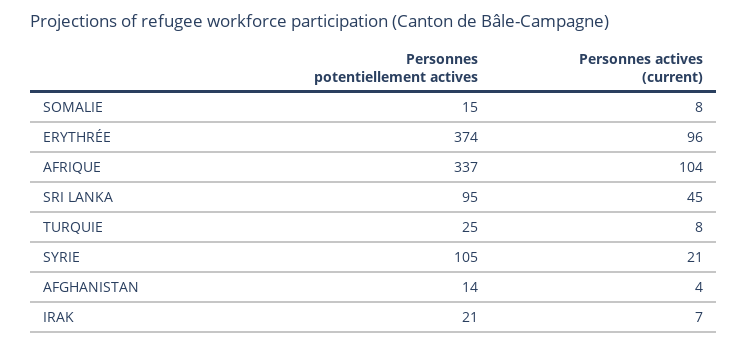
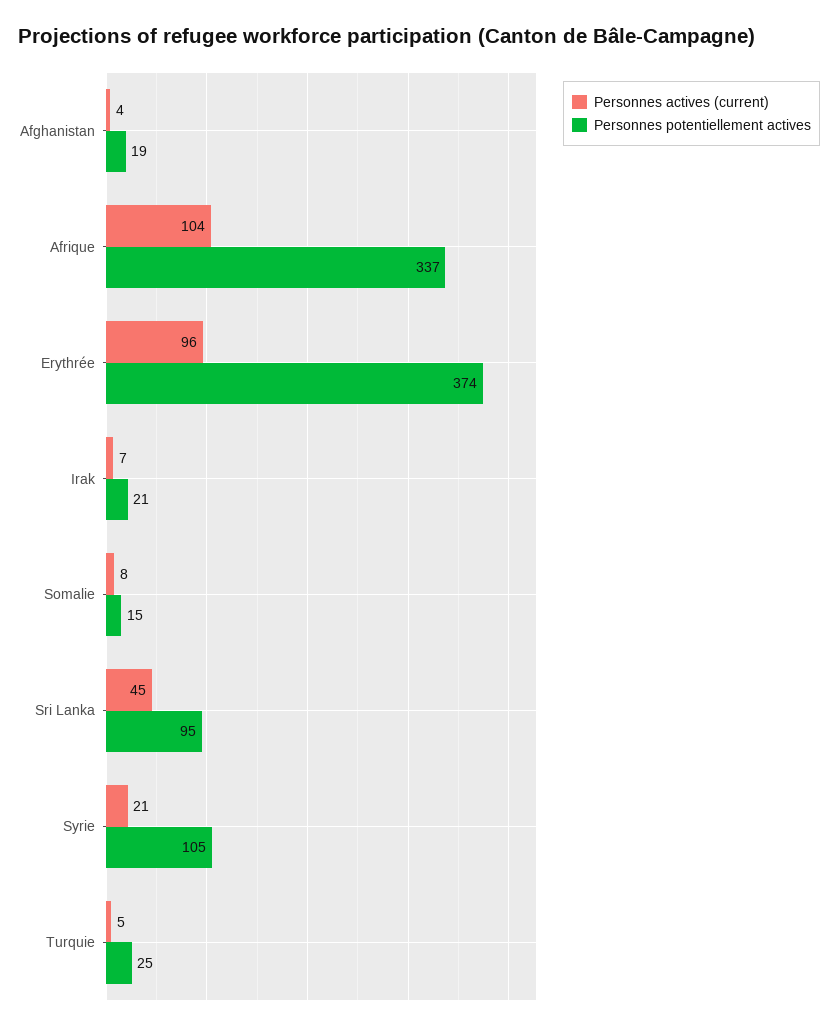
  {
    "Personnes potentiellement actives": {
      "SOMALIE": 15,
      "ERYTHRÉE": 374,
      "AFRIQUE": 337,
      "SRI LANKA": 95,
      "TURQUIE": 25,
      "SYRIE": 105,
-     "AFGHANISTAN": 14,
+     "AFGHANISTAN": 19,
      "IRAK": 21
    },
    "Personnes actives (current)": {
      "SOMALIE": 8,
      "ERYTHRÉE": 96,
      "AFRIQUE": 104,
      "SRI LANKA": 45,
-     "TURQUIE": 8,
+     "TURQUIE": 5,
      "SYRIE": 21,
      "AFGHANISTAN": 4,
      "IRAK": 7
    }
  }

